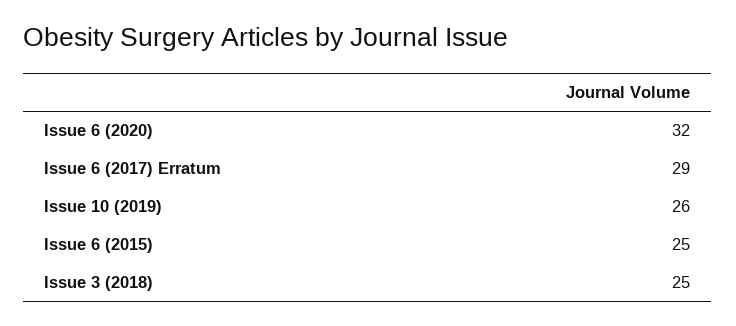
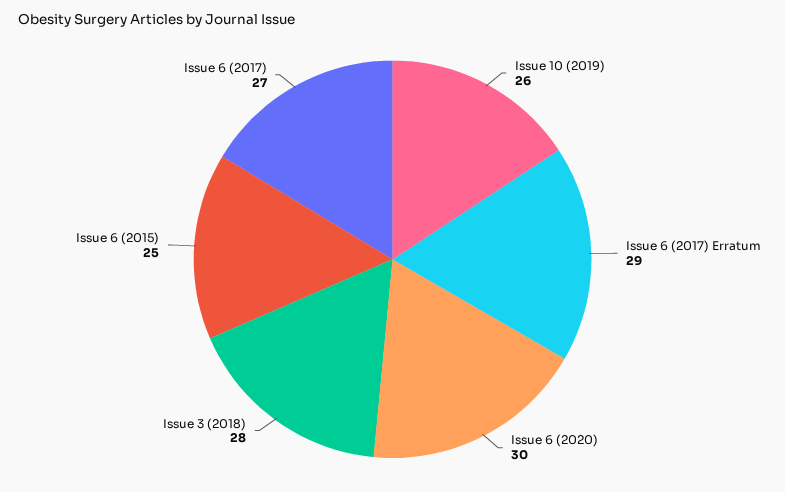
  {
-   "Issue 6 (2020)": 32,
+   "Issue 6 (2020)": 30,
    "Issue 6 (2017) Erratum": 29,
    "Issue 10 (2019)": 26,
    "Issue 6 (2015)": 25,
-   "Issue 3 (2018)": 25
+   "Issue 3 (2018)": 28,
+   "Issue 6 (2017)": 27
  }

